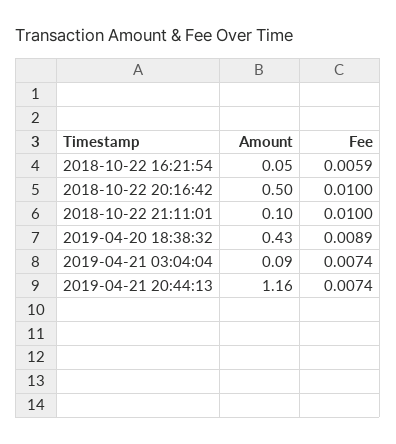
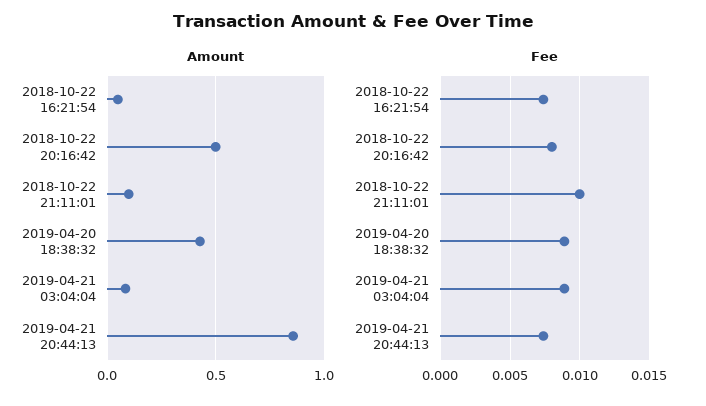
  {
    "Amount": {
      "2018-10-22 16:21:54": 0.05,
      "2018-10-22 20:16:42": 0.5,
      "2018-10-22 21:11:01": 0.1,
      "2019-04-20 18:38:32": 0.43,
      "2019-04-21 03:04:04": 0.09,
-     "2019-04-21 20:44:13": 1.16
+     "2019-04-21 20:44:13": 0.85
    },
    "Fee": {
-     "2018-10-22 16:21:54": 0.0059,
+     "2018-10-22 16:21:54": 0.0075,
-     "2018-10-22 20:16:42": 0.01,
+     "2018-10-22 20:16:42": 0.008,
      "2018-10-22 21:11:01": 0.01,
      "2019-04-20 18:38:32": 0.0089,
-     "2019-04-21 03:04:04": 0.0074,
+     "2019-04-21 03:04:04": 0.009,
      "2019-04-21 20:44:13": 0.0074
    }
  }

